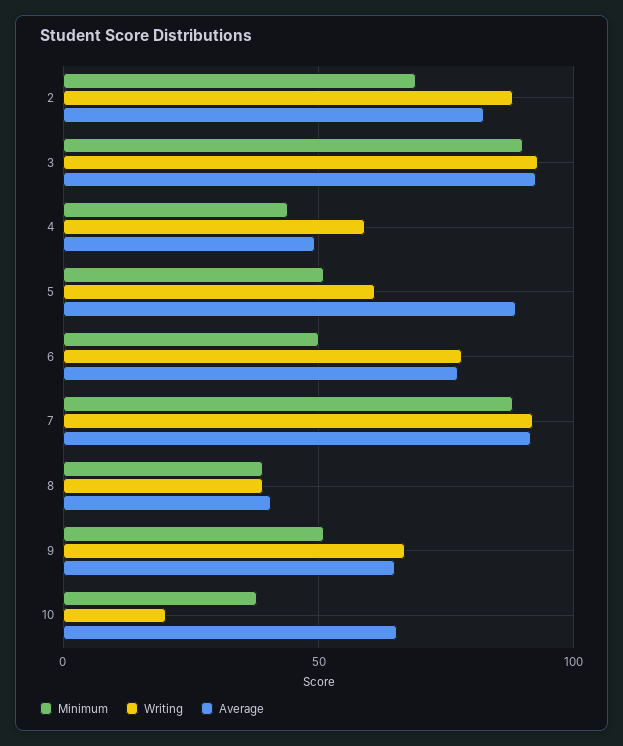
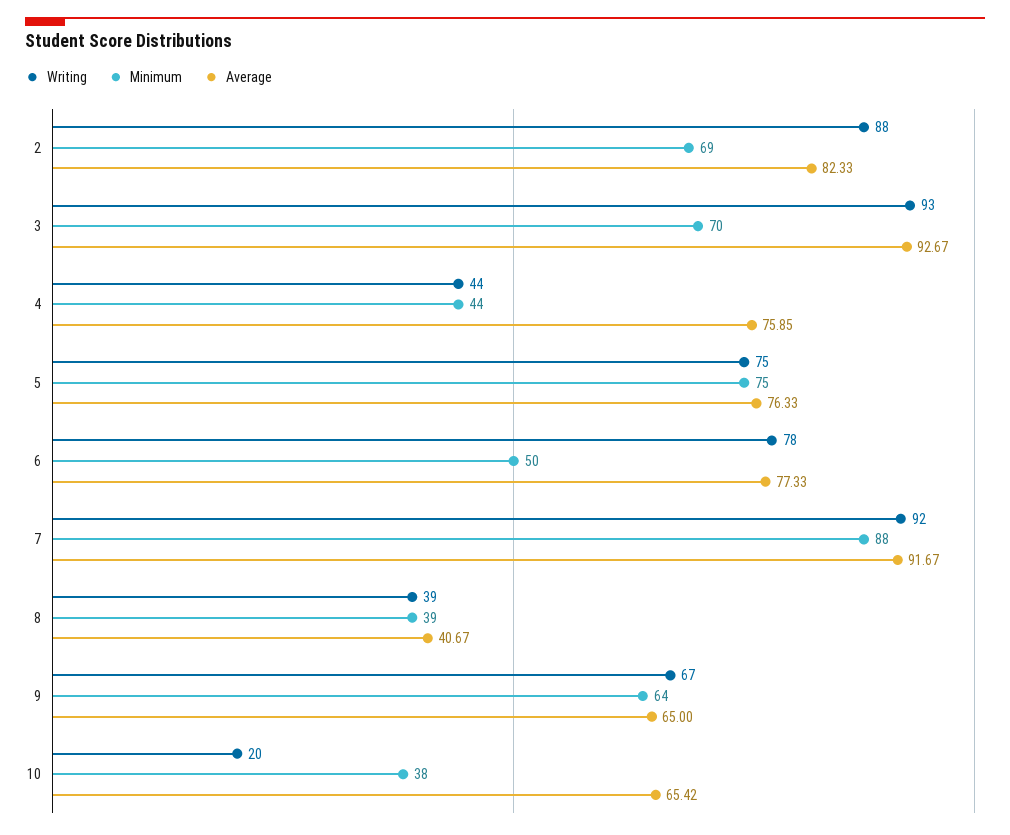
  {
    "Minimum": {
      "2": 69,
-     "3": 90,
+     "3": 70,
      "4": 44,
-     "5": 50,
+     "5": 75,
      "6": 50,
      "7": 88,
      "8": 39,
-     "9": 50,
+     "9": 64,
      "10": 38
    },
    "Writing": {
      "2": 88,
      "3": 93,
-     "4": 60,
+     "4": 44,
-     "5": 60,
+     "5": 75,
      "6": 78,
      "7": 92,
      "8": 39,
      "9": 67,
      "10": 20
    },
    "Average": {
      "2": 82.33,
      "3": 92.67,
-     "4": 50,
+     "4": 75.85,
-     "5": 90,
+     "5": 76.33,
      "6": 77.33,
      "7": 91.67,
      "8": 40.67,
      "9": 65,
      "10": 65.42
    }
  }

